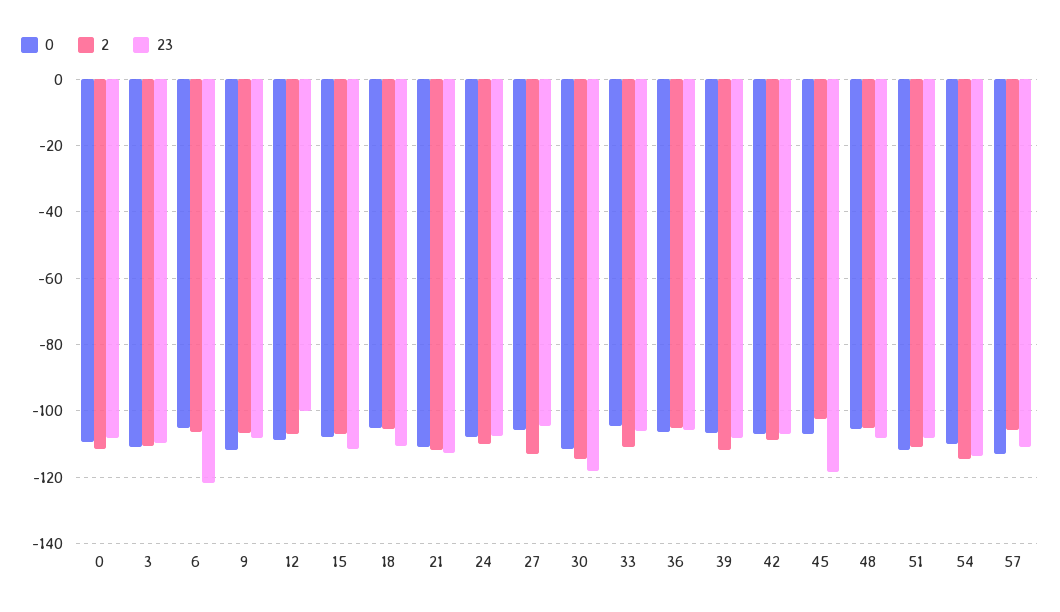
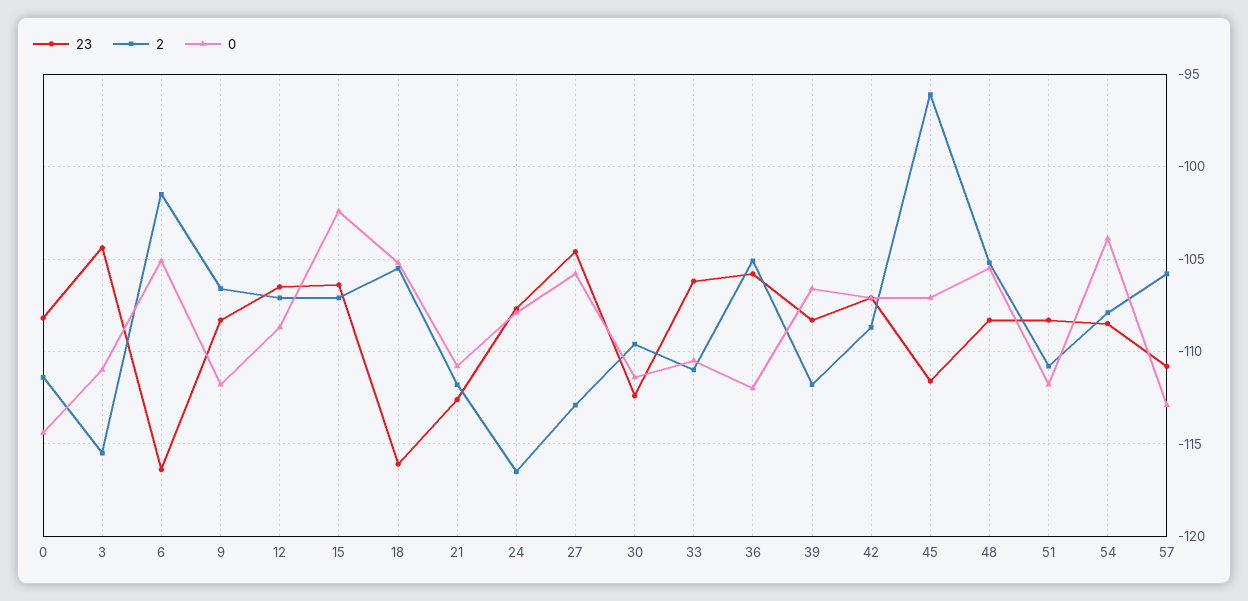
  {
    "0": {
-     "0": -110,
+     "0": -114.5,
      "3": -111,
      "6": -105,
      "9": -112,
      "12": -108.5,
-     "15": -108,
+     "15": -102.5,
      "18": -105,
      "21": -111,
      "24": -108,
      "27": -106,
      "30": -111.5,
-     "33": -104,
+     "33": -110.5,
-     "36": -106,
+     "36": -112,
      "39": -106.5,
      "42": -107,
      "45": -107,
      "48": -105.5,
      "51": -112,
-     "54": -110,
+     "54": -104,
      "57": -113
    },
    "2": {
      "0": -111.5,
-     "3": -110,
+     "3": -115.5,
-     "6": -106,
+     "6": -101.5,
      "9": -106.5,
      "12": -107,
      "15": -107,
      "18": -105.5,
      "21": -112,
-     "24": -110,
+     "24": -116.5,
      "27": -113,
-     "30": -114,
+     "30": -109.5,
      "33": -111,
      "36": -105,
      "39": -112,
      "42": -108.5,
-     "45": -102,
+     "45": -96,
      "48": -105,
      "51": -111,
-     "54": -114,
+     "54": -108,
      "57": -106
    },
    "23": {
      "0": -108,
-     "3": -110,
+     "3": -104.5,
-     "6": -122,
+     "6": -116.5,
      "9": -108.5,
-     "12": -100,
+     "12": -106.5,
-     "15": -112,
+     "15": -106.5,
-     "18": -110,
+     "18": -116,
      "21": -112.5,
      "24": -107.5,
      "27": -104.5,
-     "30": -118,
+     "30": -112.5,
      "33": -106,
      "36": -106,
      "39": -108.5,
      "42": -107,
-     "45": -118,
+     "45": -111.5,
      "48": -108.5,
      "51": -108.5,
-     "54": -114,
+     "54": -108.5,
      "57": -111
    }
  }

